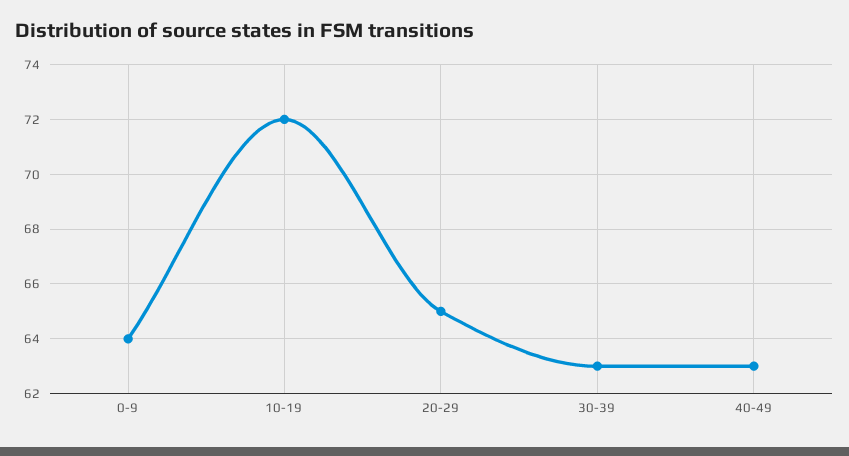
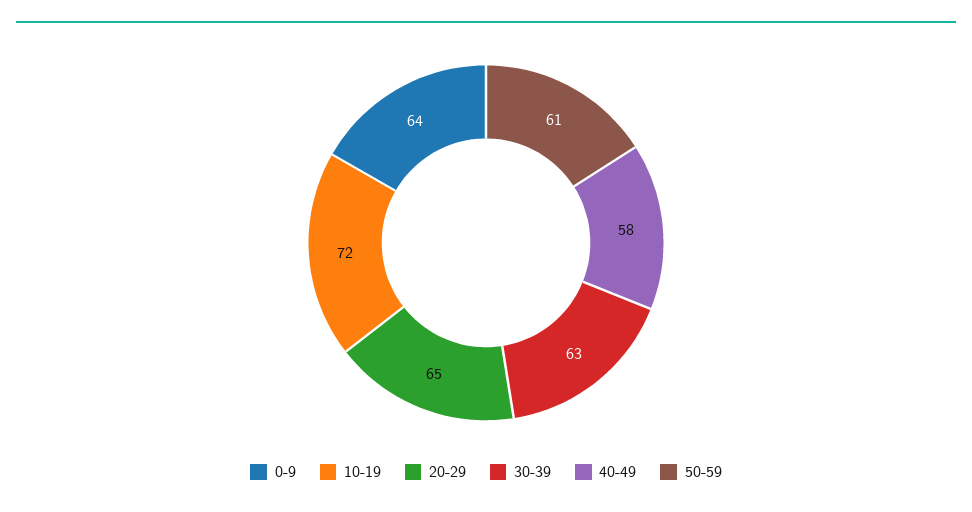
  {
    "0-9": 64,
    "10-19": 72,
    "20-29": 65,
    "30-39": 63,
-   "40-49": 63
+   "40-49": 58,
+   "50-59": 61
  }

